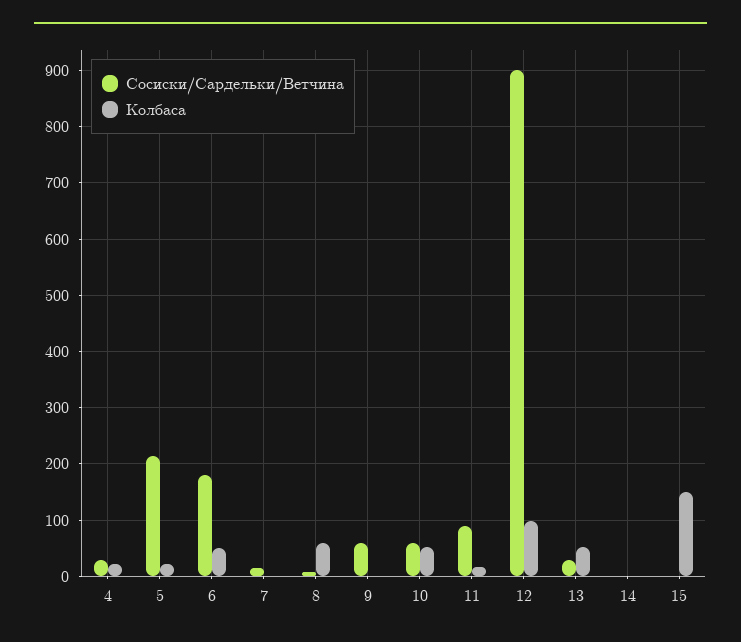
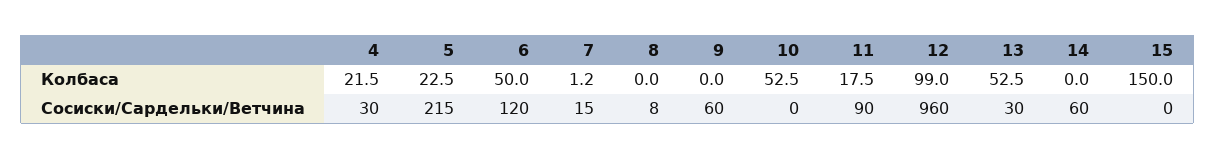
  {
    "Сосиски/Сардельки/Ветчина": {
      "4": 30,
      "5": 215,
-     "6": 180,
+     "6": 120,
      "7": 15,
      "8": 8,
      "9": 60,
-     "10": 60,
+     "10": 0,
      "11": 90,
-     "12": 900,
+     "12": 960,
      "13": 30,
-     "14": 0,
+     "14": 60,
      "15": 0
    },
    "Колбаса": {
      "4": 21.5,
      "5": 22.5,
      "6": 50,
      "7": 1.2,
-     "8": 60,
+     "8": 0,
      "9": 0,
      "10": 52.5,
      "11": 17.5,
      "12": 99,
      "13": 52.5,
      "14": 0,
      "15": 150
    }
  }

